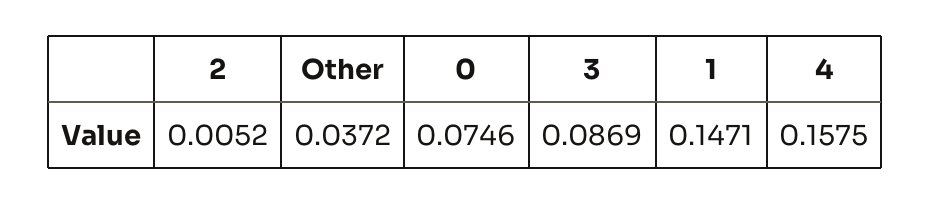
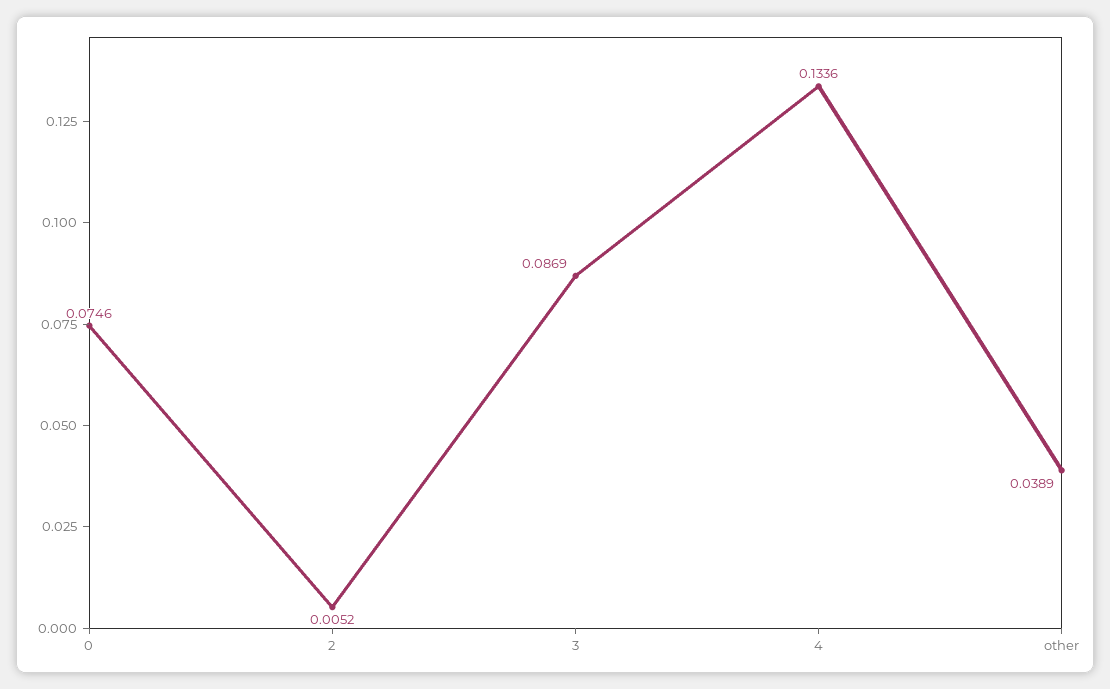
  {
    "2": 0.0052,
-   "Other": 0.0372,
+   "Other": 0.0389,
    "0": 0.0746,
    "3": 0.0869,
-   "1": 0.1471,
-   "4": 0.1575
+   "4": 0.1336
  }

